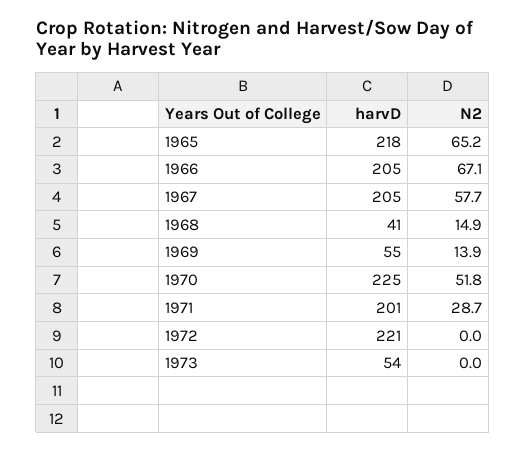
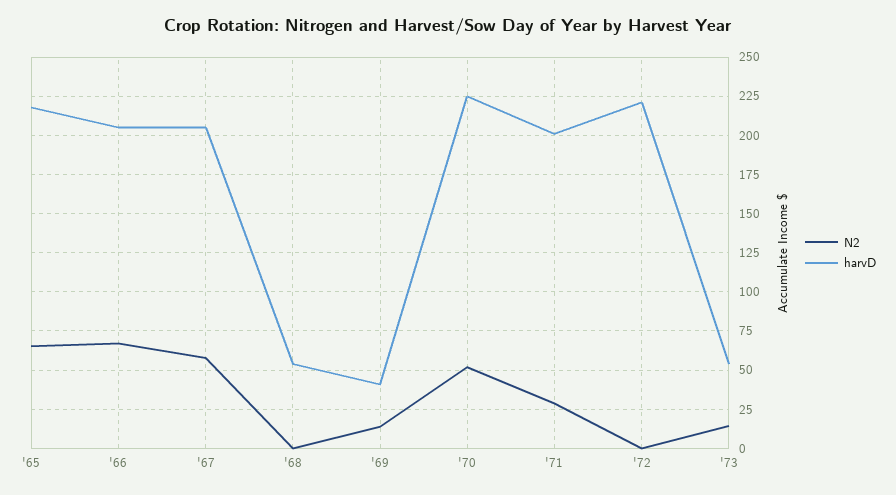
  {
    "harvD": {
      "1965": 218,
      "1966": 205,
      "1967": 205,
-     "1968": 41,
+     "1968": 55,
-     "1969": 55,
+     "1969": 40,
      "1970": 225,
      "1971": 201,
      "1972": 221,
      "1973": 54
    },
    "N2": {
      "1965": 65.2,
      "1966": 67.1,
      "1967": 57.7,
-     "1968": 14.9,
+     "1968": 0,
      "1969": 13.9,
      "1970": 51.8,
      "1971": 28.7,
      "1972": 0,
-     "1973": 0
+     "1973": 15
    }
  }

